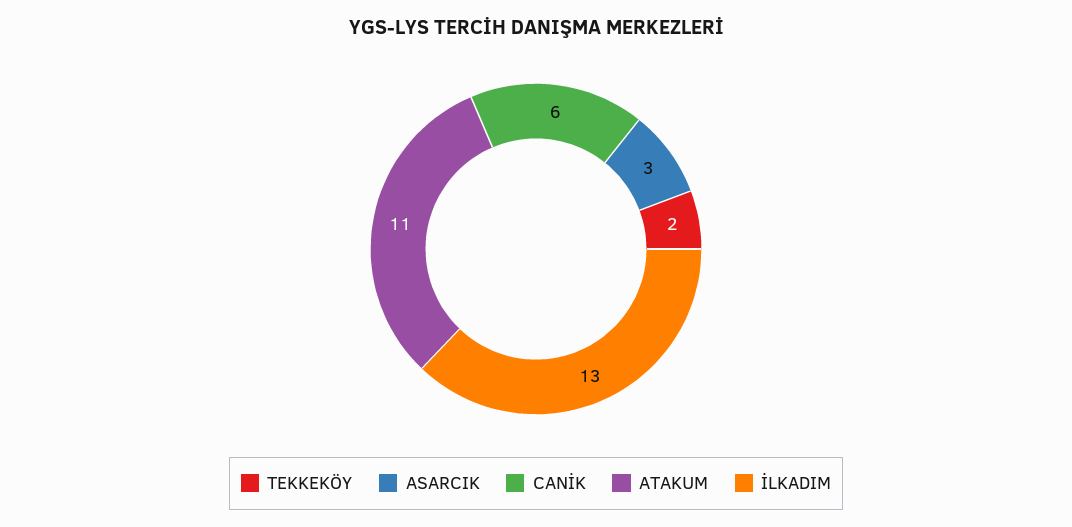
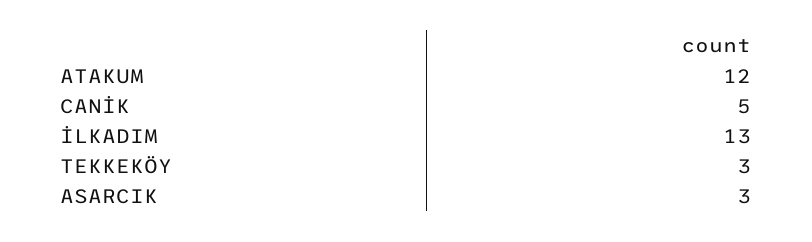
  {
-   "TEKKEKÖY": 2,
+   "TEKKEKÖY": 3,
    "ASARCIK": 3,
-   "CANİK": 6,
+   "CANİK": 5,
-   "ATAKUM": 11,
+   "ATAKUM": 12,
    "İLKADIM": 13
  }

